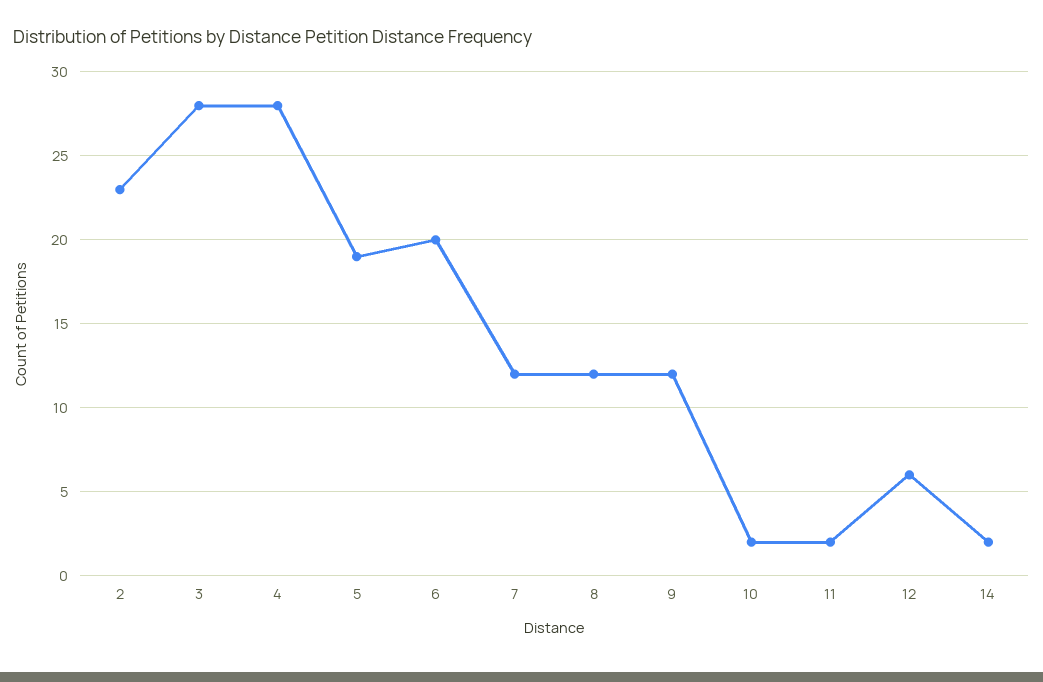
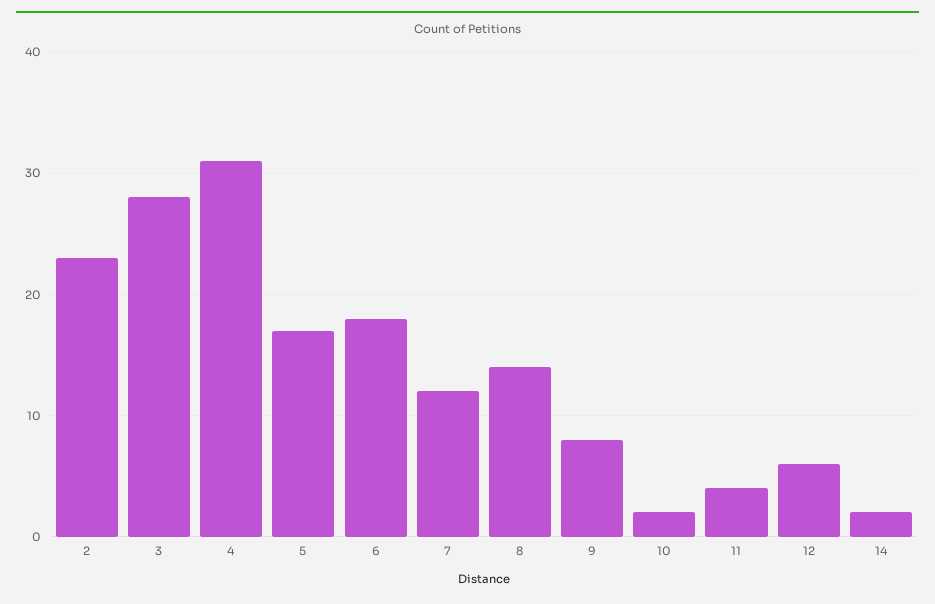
  {
    "2": 23,
    "3": 28,
-   "4": 28,
+   "4": 31,
-   "5": 19,
+   "5": 17,
-   "6": 20,
+   "6": 18,
    "7": 12,
-   "8": 12,
+   "8": 14,
-   "9": 12,
+   "9": 8,
    "10": 2,
-   "11": 2,
+   "11": 4,
    "12": 6,
    "14": 2
  }

